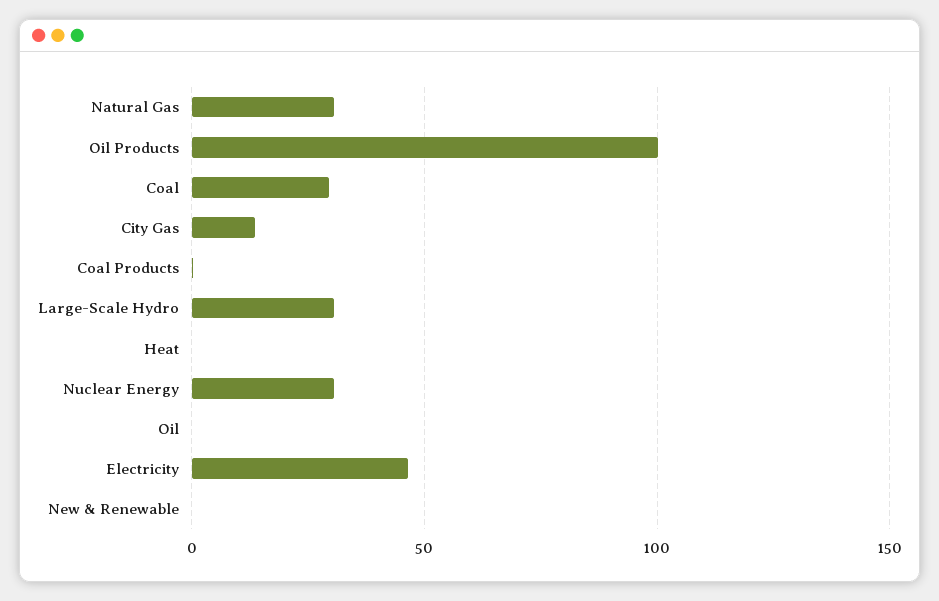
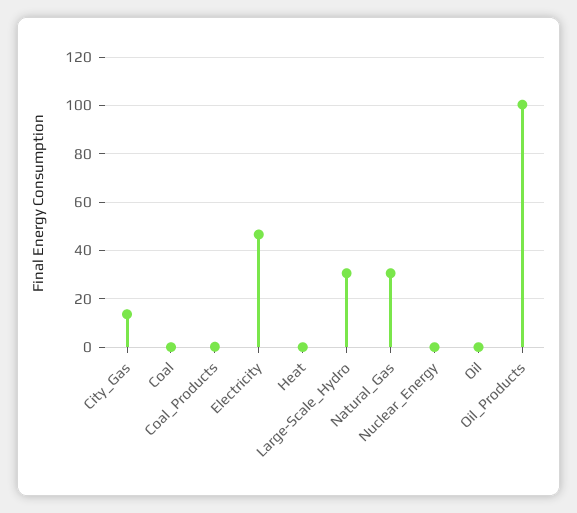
  {
    "Natural Gas": 30,
    "Oil Products": 100,
-   "Coal": 30,
+   "Coal": 0,
    "City Gas": 12.5,
    "Coal Products": 0,
    "Large-Scale Hydro": 30,
    "Heat": 0,
-   "Nuclear Energy": 30,
+   "Nuclear Energy": 0,
    "Oil": 0,
-   "Electricity": 47.5,
+   "Electricity": 47.5
-   "New & Renewable": 0
  }

